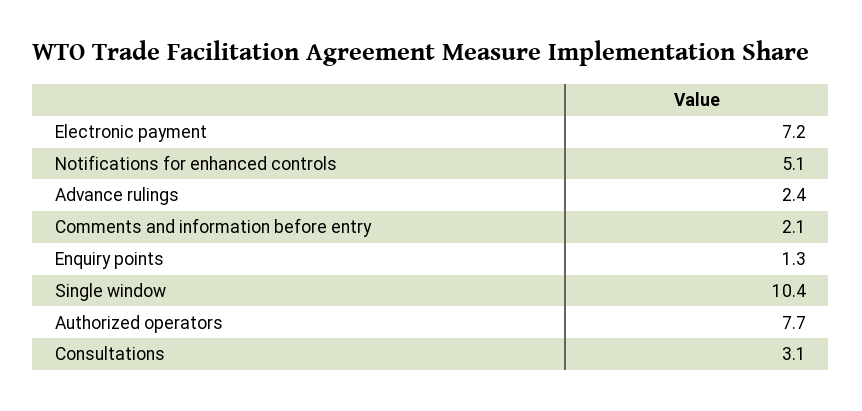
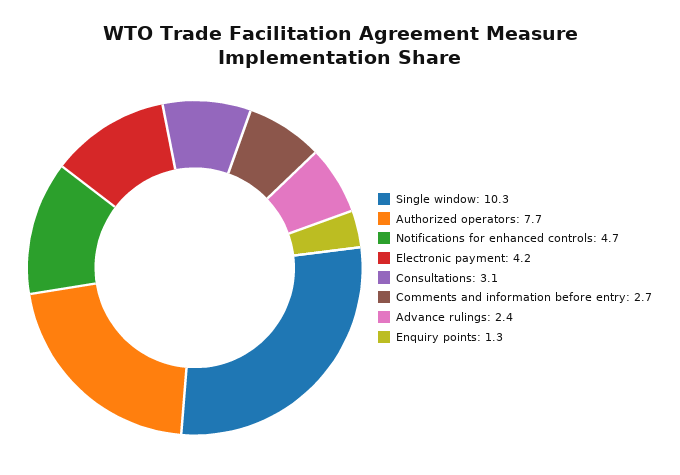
  {
-   "Electronic payment": 7.2,
+   "Electronic payment": 4.2,
-   "Notifications for enhanced controls": 5.1,
+   "Notifications for enhanced controls": 4.7,
    "Advance rulings": 2.4,
-   "Comments and information before entry": 2.1,
+   "Comments and information before entry": 2.7,
    "Enquiry points": 1.3,
-   "Single window": 10.4,
+   "Single window": 10.3,
    "Authorized operators": 7.7,
    "Consultations": 3.1
  }

